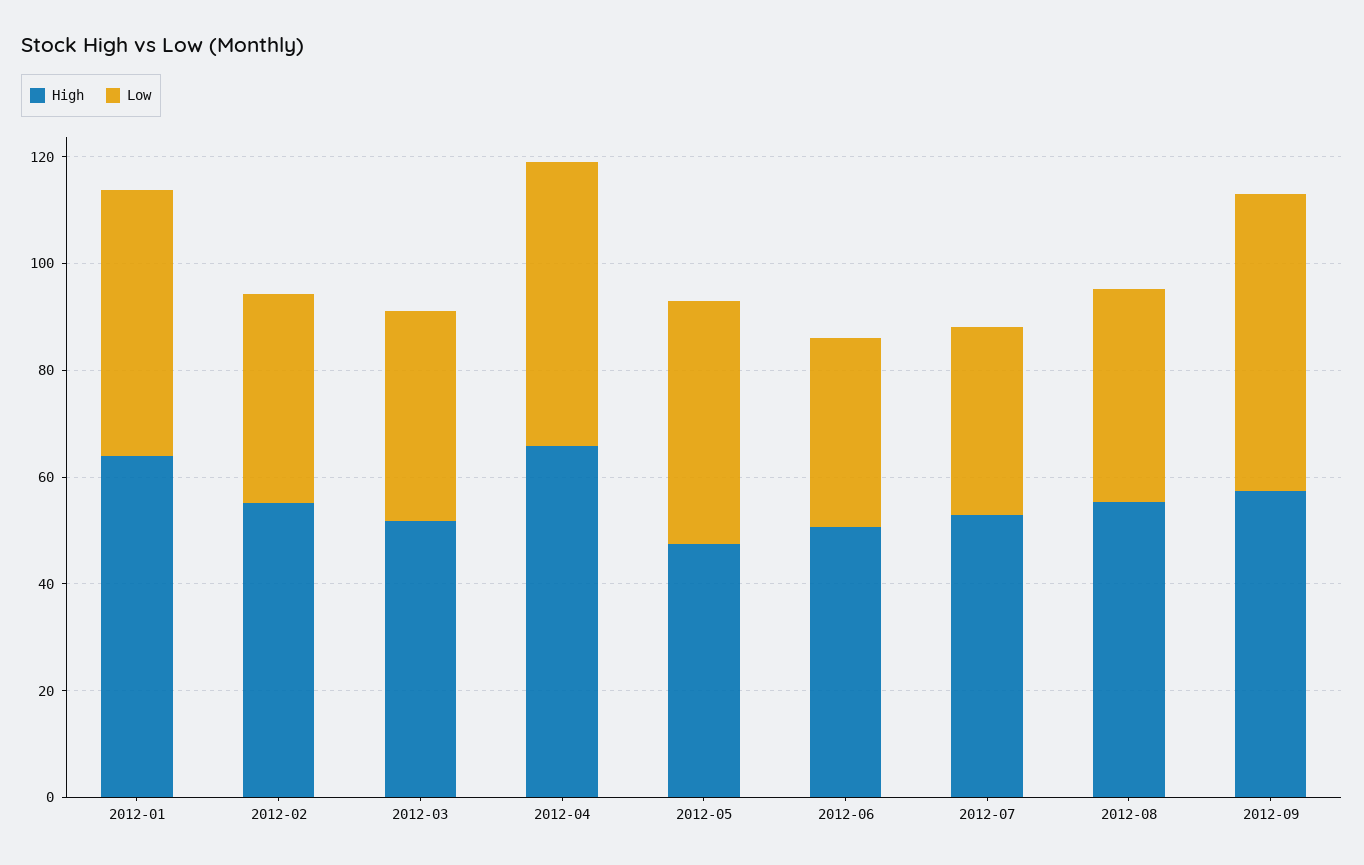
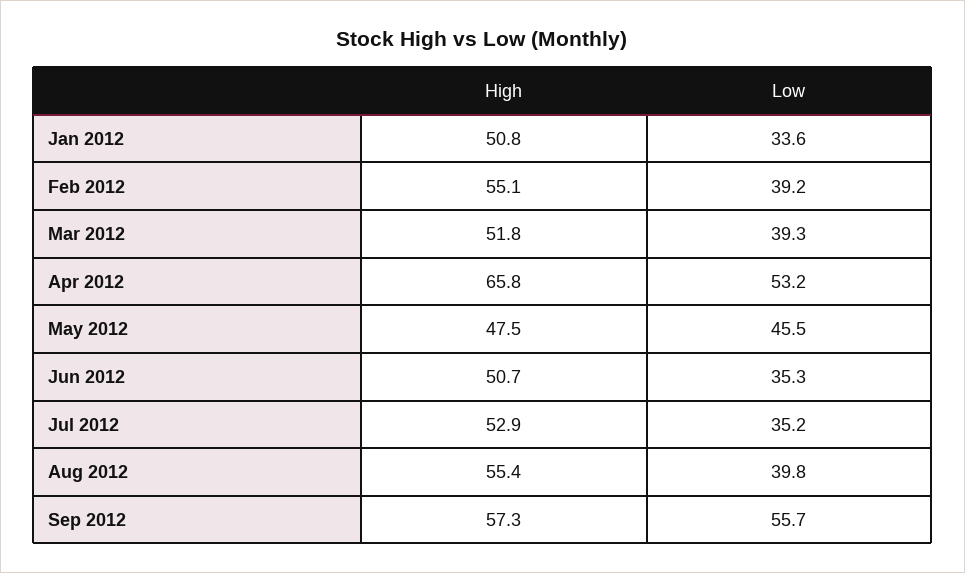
  {
    "High": {
-     "2012-01": 65,
+     "2012-01": 50.8,
      "2012-02": 55.1,
      "2012-03": 51.8,
      "2012-04": 65.8,
      "2012-05": 47.5,
      "2012-06": 50.7,
      "2012-07": 52.9,
      "2012-08": 55.4,
      "2012-09": 57.3
    },
    "Low": {
-     "2012-01": 50,
+     "2012-01": 33.6,
      "2012-02": 39.2,
      "2012-03": 39.3,
      "2012-04": 53.2,
      "2012-05": 45.5,
      "2012-06": 35.3,
      "2012-07": 35.2,
      "2012-08": 39.8,
      "2012-09": 55.7
    }
  }

